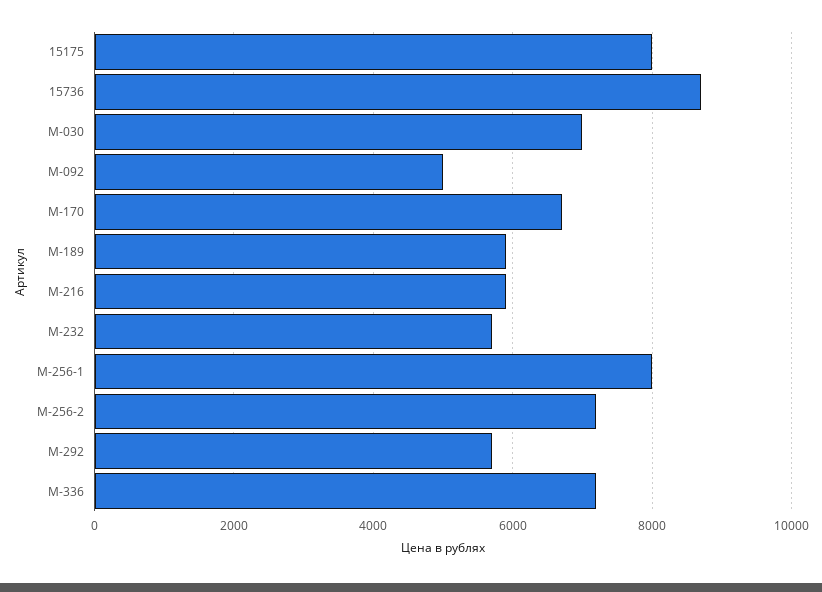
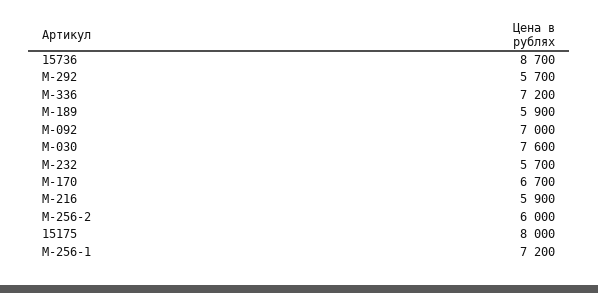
  {
    "15175": 8000,
    "15736": 8700,
-   "M-030": 7000,
+   "M-030": 7600,
-   "M-092": 5000,
+   "M-092": 7000,
    "M-170": 6700,
    "M-189": 5900,
    "M-216": 5900,
    "M-232": 5700,
-   "M-256-1": 8000,
+   "M-256-1": 7200,
-   "M-256-2": 7200,
+   "M-256-2": 6000,
    "M-292": 5700,
    "M-336": 7200
  }

